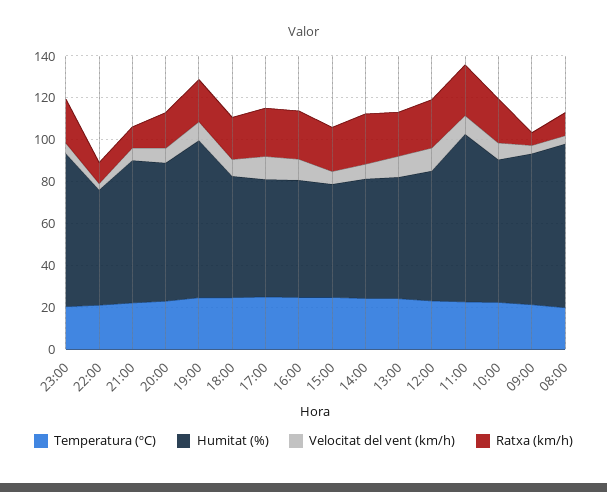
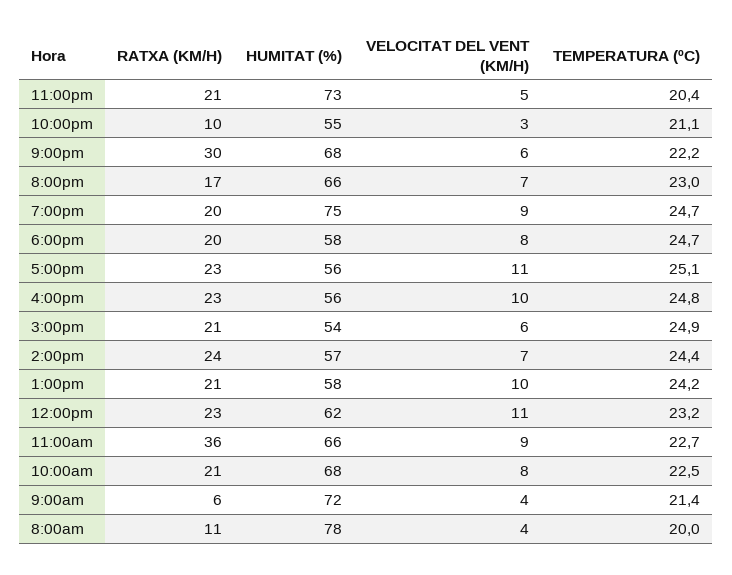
  {
    "Temperatura (ºC)": {
      "23:00": 20.4,
      "22:00": 21.1,
      "21:00": 22.2,
      "20:00": 23,
      "19:00": 24.7,
      "18:00": 24.7,
      "17:00": 25.1,
      "16:00": 24.8,
      "15:00": 24.9,
      "14:00": 24.4,
      "13:00": 24.2,
      "12:00": 23.2,
      "11:00": 22.7,
      "10:00": 22.5,
      "09:00": 21.4,
      "08:00": 20
    },
    "Humitat (%)": {
      "23:00": 73,
      "22:00": 55,
      "21:00": 68,
      "20:00": 66,
      "19:00": 75,
      "18:00": 58,
      "17:00": 56,
      "16:00": 56,
      "15:00": 54,
      "14:00": 57,
      "13:00": 58,
      "12:00": 62,
-     "11:00": 80,
+     "11:00": 66,
      "10:00": 68,
      "09:00": 72,
      "08:00": 78
    },
    "Velocitat del vent (km/h)": {
      "23:00": 5,
      "22:00": 3,
      "21:00": 6,
      "20:00": 7,
      "19:00": 9,
      "18:00": 8,
      "17:00": 11,
      "16:00": 10,
      "15:00": 6,
      "14:00": 7,
      "13:00": 10,
      "12:00": 11,
      "11:00": 9,
      "10:00": 8,
      "09:00": 4,
      "08:00": 4
    },
    "Ratxa (km/h)": {
      "23:00": 21,
      "22:00": 10,
-     "21:00": 10,
+     "21:00": 30,
      "20:00": 17,
      "19:00": 20,
      "18:00": 20,
      "17:00": 23,
      "16:00": 23,
      "15:00": 21,
      "14:00": 24,
      "13:00": 21,
      "12:00": 23,
-     "11:00": 25,
+     "11:00": 36,
      "10:00": 21,
      "09:00": 6,
      "08:00": 11
    }
  }

